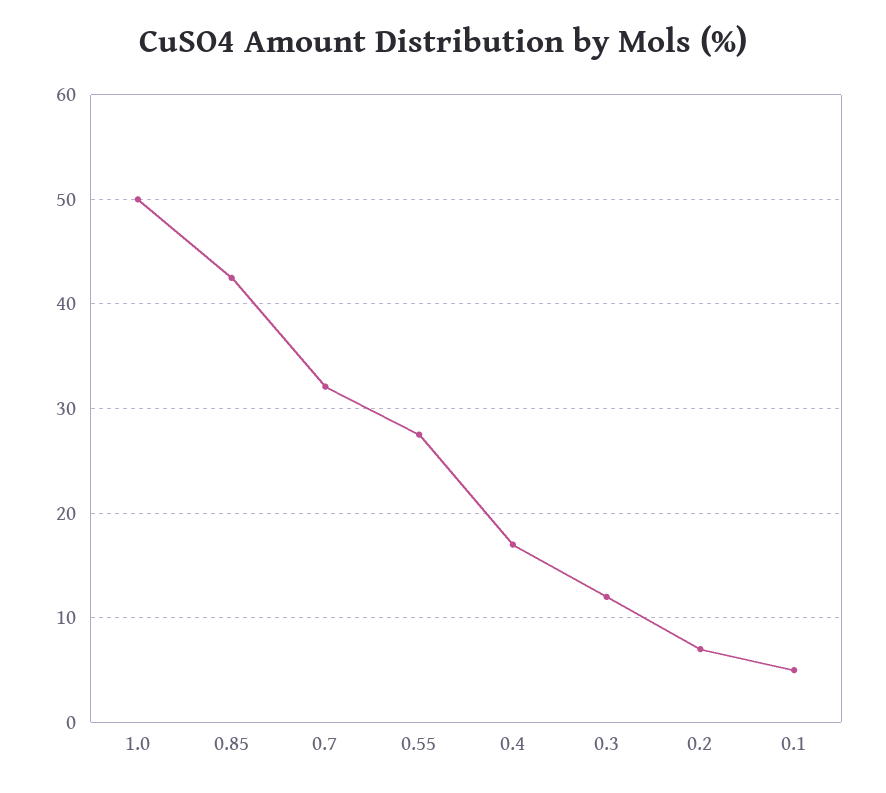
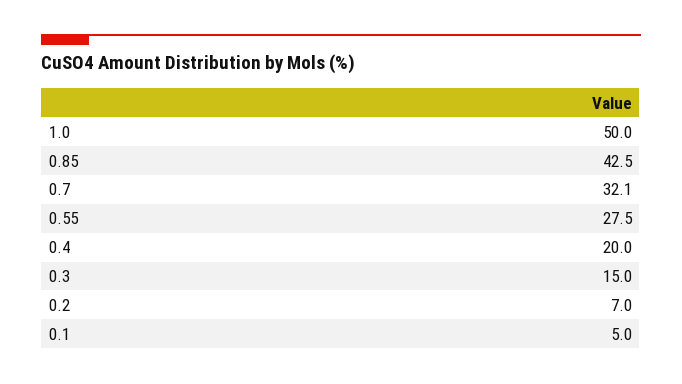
  {
    "1.0": 50,
    "0.85": 42.5,
    "0.7": 32.1,
    "0.55": 27.5,
-   "0.4": 17,
+   "0.4": 20,
-   "0.3": 12,
+   "0.3": 15,
    "0.2": 7,
    "0.1": 5
  }

